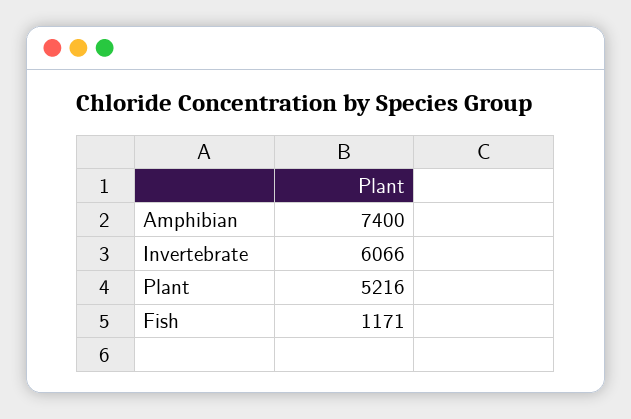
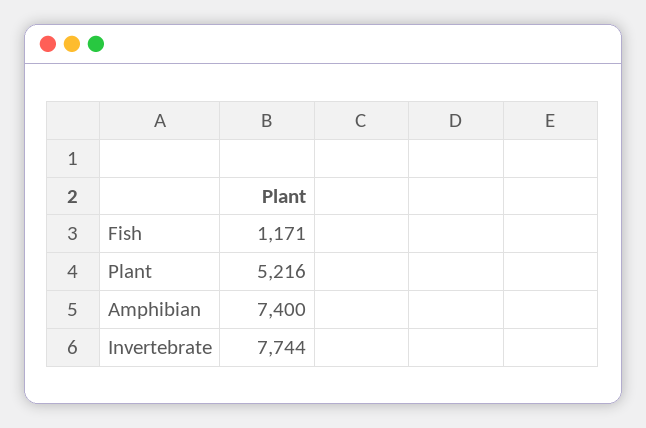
  {
    "Amphibian": 7400,
-   "Invertebrate": 6066,
+   "Invertebrate": 7744,
    "Plant": 5216,
    "Fish": 1171
  }

